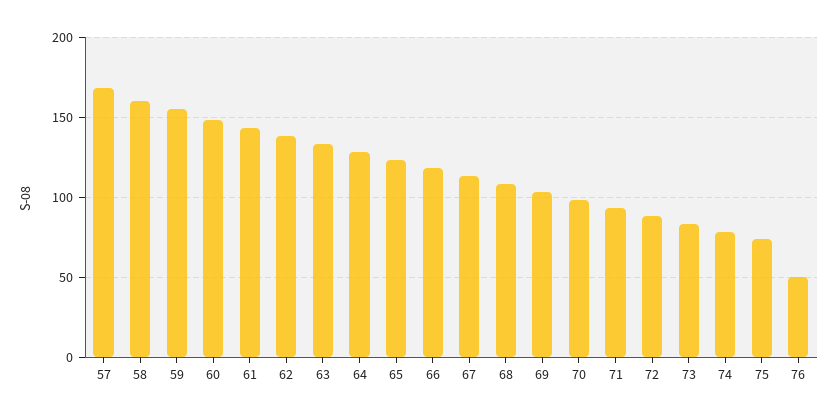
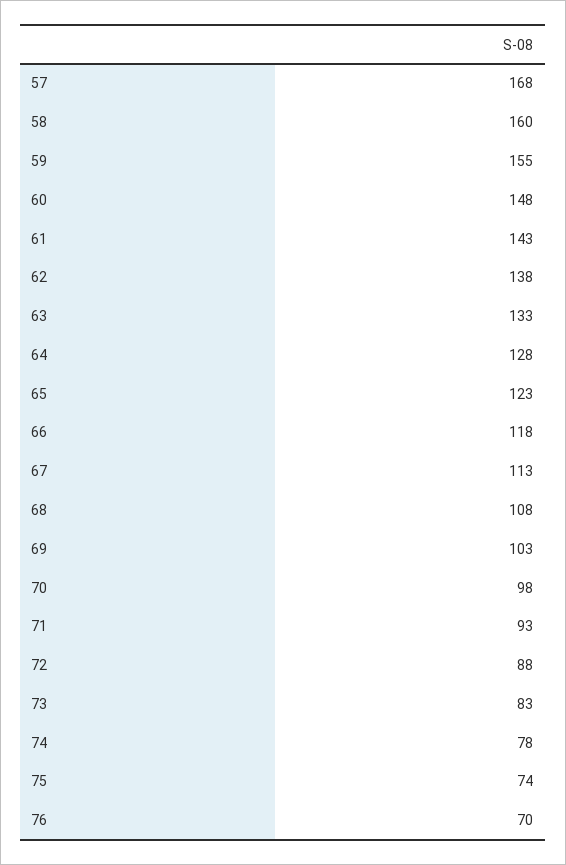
  {
    "57": 168,
    "58": 160,
    "59": 155,
    "60": 148,
    "61": 143,
    "62": 138,
    "63": 133,
    "64": 128,
    "65": 123,
    "66": 118,
    "67": 113,
    "68": 108,
    "69": 103,
    "70": 98,
    "71": 93,
    "72": 88,
    "73": 83,
    "74": 78,
    "75": 74,
-   "76": 50
+   "76": 70
  }

